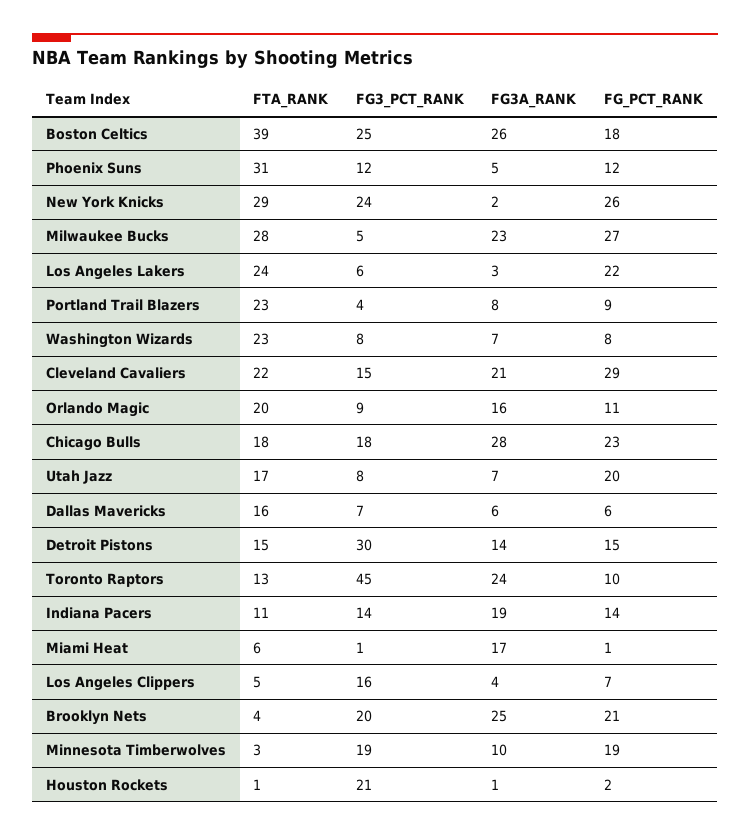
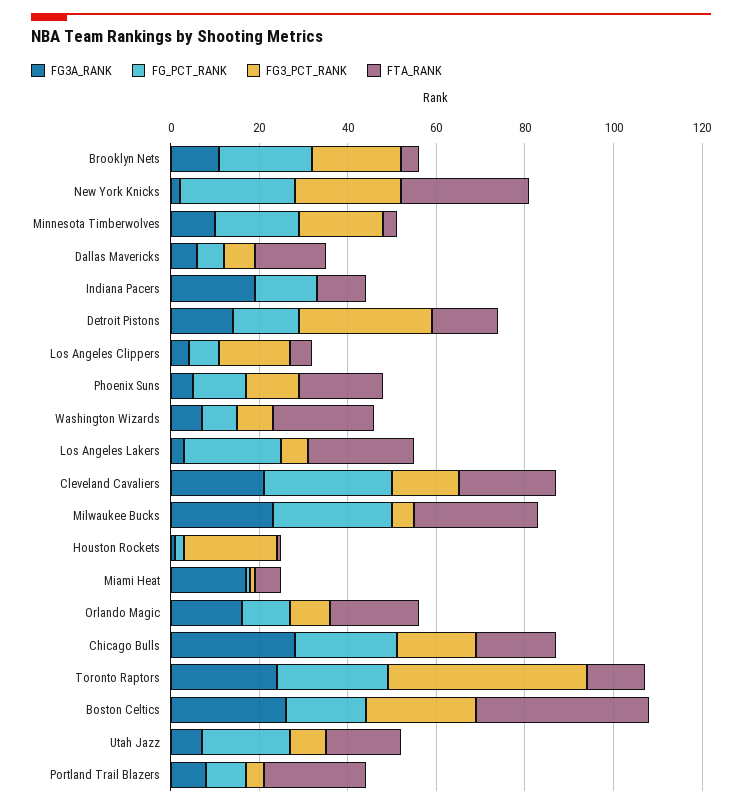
  {
    "FTA_RANK": {
      "Boston Celtics": 39,
-     "Phoenix Suns": 31,
+     "Phoenix Suns": 20,
      "New York Knicks": 29,
      "Milwaukee Bucks": 28,
      "Los Angeles Lakers": 24,
      "Portland Trail Blazers": 23,
      "Washington Wizards": 23,
      "Cleveland Cavaliers": 22,
      "Orlando Magic": 20,
      "Chicago Bulls": 18,
      "Utah Jazz": 17,
      "Dallas Mavericks": 16,
      "Detroit Pistons": 15,
      "Toronto Raptors": 13,
      "Indiana Pacers": 11,
      "Miami Heat": 6,
      "Los Angeles Clippers": 5,
      "Brooklyn Nets": 4,
      "Minnesota Timberwolves": 3,
      "Houston Rockets": 1
    },
    "FG3_PCT_RANK": {
      "Boston Celtics": 25,
      "Phoenix Suns": 12,
      "New York Knicks": 24,
      "Milwaukee Bucks": 5,
      "Los Angeles Lakers": 6,
      "Portland Trail Blazers": 4,
      "Washington Wizards": 8,
      "Cleveland Cavaliers": 15,
      "Orlando Magic": 9,
      "Chicago Bulls": 18,
      "Utah Jazz": 8,
      "Dallas Mavericks": 7,
      "Detroit Pistons": 30,
      "Toronto Raptors": 45,
-     "Indiana Pacers": 14,
+     "Indiana Pacers": 0,
      "Miami Heat": 1,
      "Los Angeles Clippers": 16,
      "Brooklyn Nets": 20,
      "Minnesota Timberwolves": 19,
      "Houston Rockets": 21
    },
    "FG3A_RANK": {
      "Boston Celtics": 26,
      "Phoenix Suns": 5,
      "New York Knicks": 2,
      "Milwaukee Bucks": 23,
      "Los Angeles Lakers": 3,
      "Portland Trail Blazers": 8,
      "Washington Wizards": 7,
      "Cleveland Cavaliers": 21,
      "Orlando Magic": 16,
      "Chicago Bulls": 28,
      "Utah Jazz": 7,
      "Dallas Mavericks": 6,
      "Detroit Pistons": 14,
      "Toronto Raptors": 24,
      "Indiana Pacers": 19,
      "Miami Heat": 17,
      "Los Angeles Clippers": 4,
-     "Brooklyn Nets": 25,
+     "Brooklyn Nets": 10,
      "Minnesota Timberwolves": 10,
      "Houston Rockets": 1
    },
    "FG_PCT_RANK": {
      "Boston Celtics": 18,
      "Phoenix Suns": 12,
      "New York Knicks": 26,
      "Milwaukee Bucks": 27,
      "Los Angeles Lakers": 22,
      "Portland Trail Blazers": 9,
      "Washington Wizards": 8,
      "Cleveland Cavaliers": 29,
      "Orlando Magic": 11,
      "Chicago Bulls": 23,
      "Utah Jazz": 20,
      "Dallas Mavericks": 6,
      "Detroit Pistons": 15,
-     "Toronto Raptors": 10,
+     "Toronto Raptors": 25,
      "Indiana Pacers": 14,
      "Miami Heat": 1,
      "Los Angeles Clippers": 7,
      "Brooklyn Nets": 21,
      "Minnesota Timberwolves": 19,
      "Houston Rockets": 2
    }
  }

